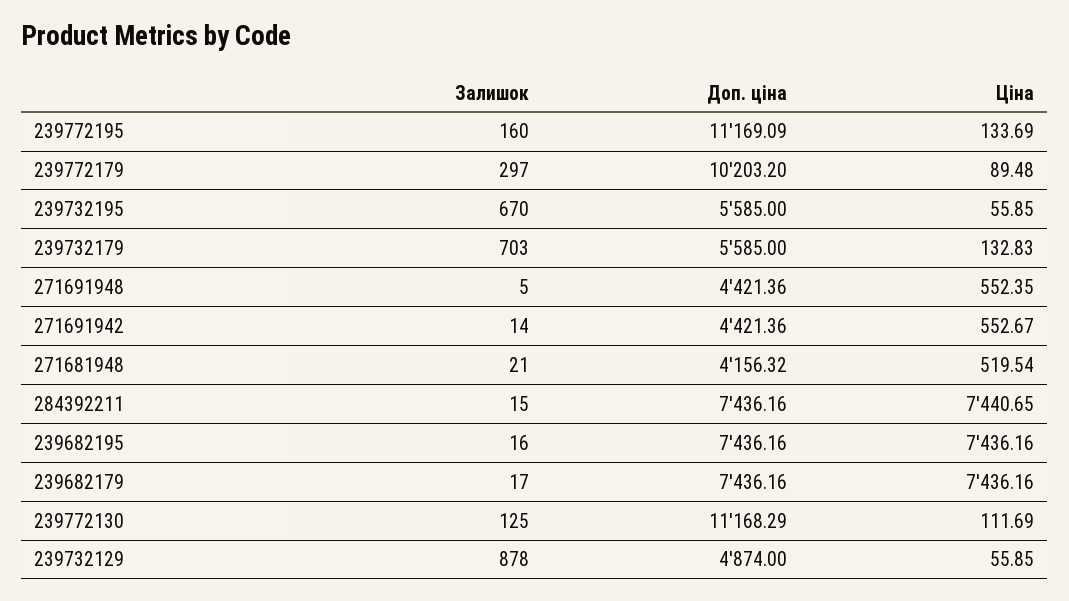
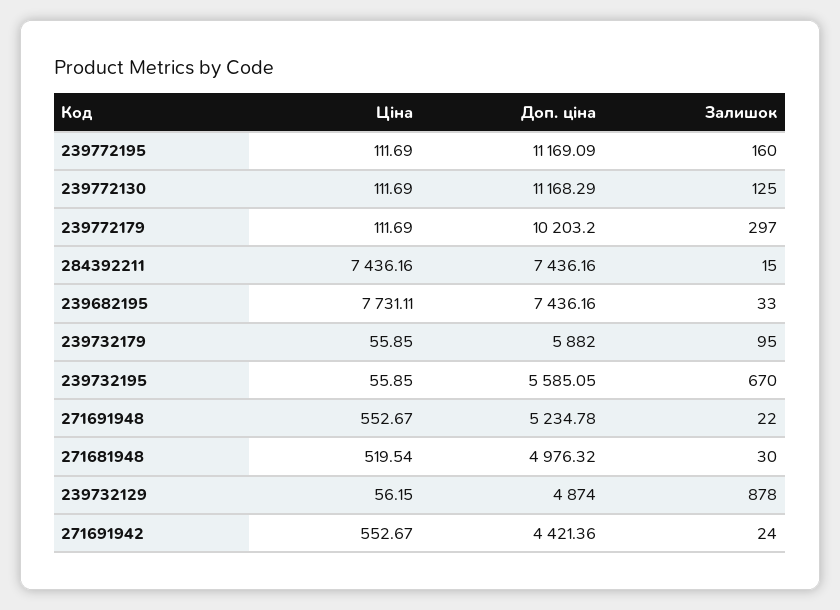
  {
    "Залишок": {
      "239772195": 160,
      "239772179": 297,
      "239732195": 670,
-     "239732179": 703,
+     "239732179": 95,
-     "271691948": 5,
+     "271691948": 22,
-     "271691942": 14,
+     "271691942": 24,
-     "271681948": 21,
+     "271681948": 30,
      "284392211": 15,
-     "239682195": 16,
+     "239682195": 33,
-     "239682179": 17,
      "239772130": 125,
      "239732129": 878
    },
    "Доп. ціна": {
      "239772195": 11169.09,
      "239772179": 10203.2,
-     "239732195": 5585,
+     "239732195": 5585.05,
-     "239732179": 5585,
+     "239732179": 5882,
-     "271691948": 4421.36,
+     "271691948": 5234.78,
      "271691942": 4421.36,
-     "271681948": 4156.32,
+     "271681948": 4976.32,
      "284392211": 7436.16,
      "239682195": 7436.16,
-     "239682179": 7436.16,
      "239772130": 11168.29,
      "239732129": 4874
    },
    "Ціна": {
-     "239772195": 133.69,
+     "239772195": 111.69,
-     "239772179": 89.48,
+     "239772179": 111.69,
      "239732195": 55.85,
-     "239732179": 132.83,
+     "239732179": 55.85,
-     "271691948": 552.35,
+     "271691948": 552.67,
      "271691942": 552.67,
      "271681948": 519.54,
-     "284392211": 7440.65,
+     "284392211": 7436.16,
-     "239682195": 7436.16,
+     "239682195": 7731.11,
-     "239682179": 7436.16,
      "239772130": 111.69,
-     "239732129": 55.85
+     "239732129": 56.15
    }
  }

